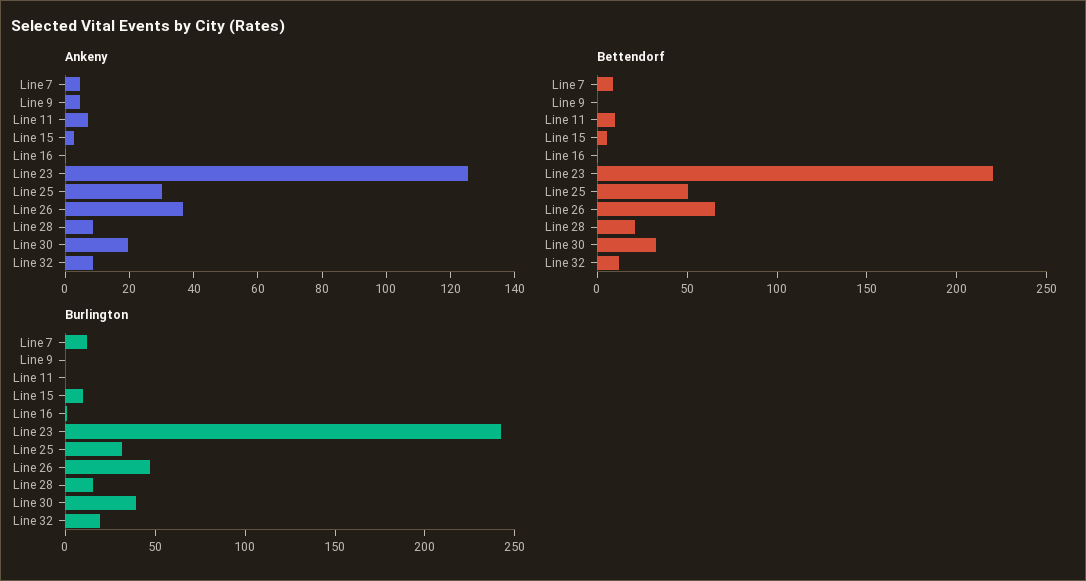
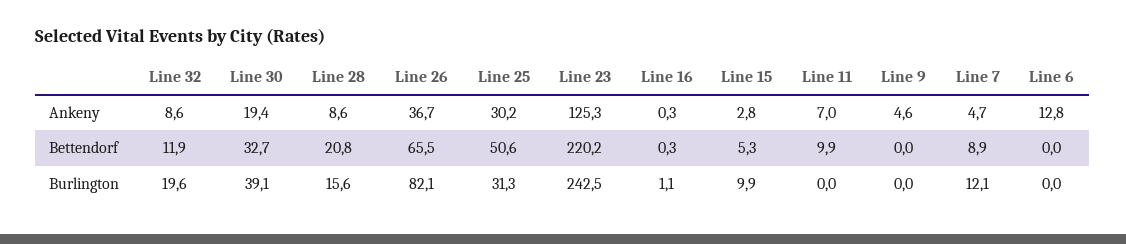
  {
    "Ankeny": {
      "Line 7": 4.7,
      "Line 9": 4.6,
      "Line 11": 7,
      "Line 15": 2.8,
      "Line 16": 0.3,
      "Line 23": 125.3,
      "Line 25": 30.2,
      "Line 26": 36.7,
      "Line 28": 8.6,
      "Line 30": 19.4,
-     "Line 32": 8.6
+     "Line 32": 8.6,
+     "Line 6": 12.8
    },
    "Bettendorf": {
      "Line 7": 8.9,
      "Line 9": 0,
      "Line 11": 9.9,
      "Line 15": 5.3,
      "Line 16": 0.3,
      "Line 23": 220.2,
      "Line 25": 50.6,
      "Line 26": 65.5,
      "Line 28": 20.8,
      "Line 30": 32.7,
-     "Line 32": 11.9
+     "Line 32": 11.9,
+     "Line 6": 0
    },
    "Burlington": {
      "Line 7": 12.1,
      "Line 9": 0,
      "Line 11": 0,
      "Line 15": 9.9,
      "Line 16": 1.1,
      "Line 23": 242.5,
      "Line 25": 31.3,
-     "Line 26": 50,
+     "Line 26": 82.1,
      "Line 28": 15.6,
      "Line 30": 39.1,
-     "Line 32": 19.6
+     "Line 32": 19.6,
+     "Line 6": 0
    }
  }

